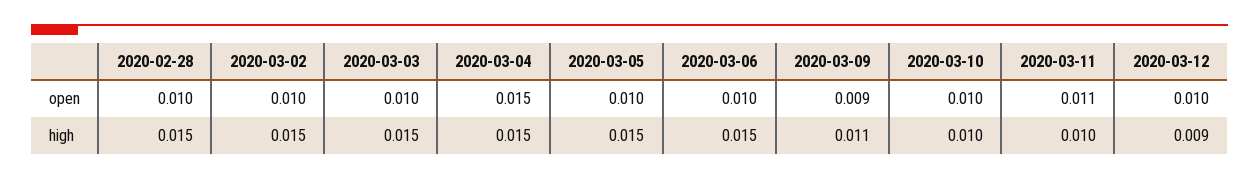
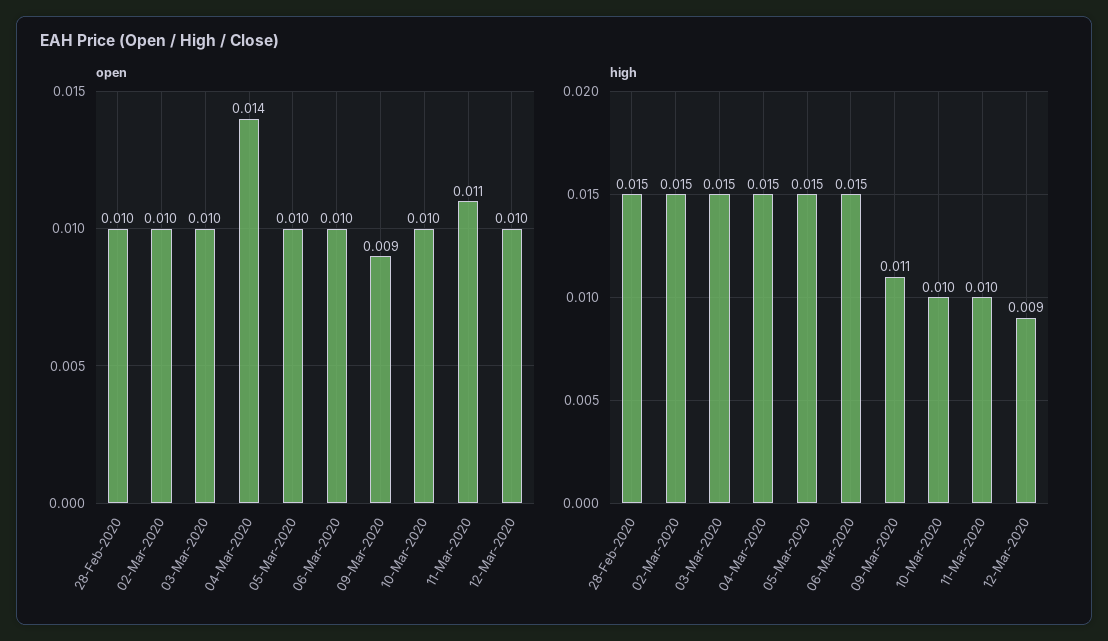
  {
    "open": {
      "2020-02-28": 0.01,
      "2020-03-02": 0.01,
      "2020-03-03": 0.01,
-     "2020-03-04": 0.015,
+     "2020-03-04": 0.014,
      "2020-03-05": 0.01,
      "2020-03-06": 0.01,
      "2020-03-09": 0.009,
      "2020-03-10": 0.01,
      "2020-03-11": 0.011,
      "2020-03-12": 0.01
    },
    "high": {
      "2020-02-28": 0.015,
      "2020-03-02": 0.015,
      "2020-03-03": 0.015,
      "2020-03-04": 0.015,
      "2020-03-05": 0.015,
      "2020-03-06": 0.015,
      "2020-03-09": 0.011,
      "2020-03-10": 0.01,
      "2020-03-11": 0.01,
      "2020-03-12": 0.009
    }
  }

